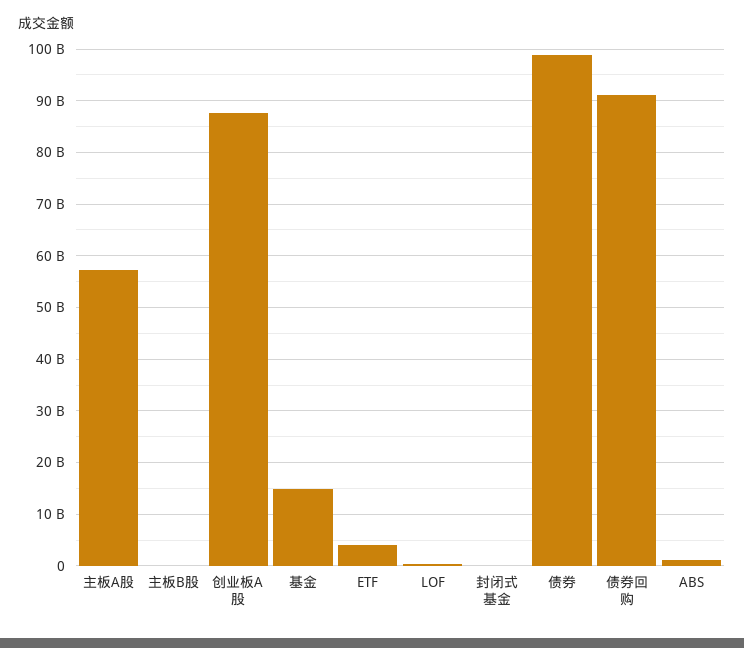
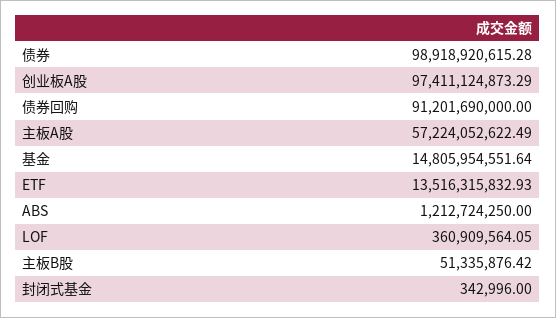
  {
    "主板A股": 57224052622.49,
    "主板B股": 51335876.42,
-   "创业板A股": 88000000000,
+   "创业板A股": 97411124873.29,
    "基金": 14805954551.64,
-   "ETF": 4000000000,
+   "ETF": 13516315832.93,
    "LOF": 360909564.05,
    "封闭式基金": 342996,
    "债券": 98918920615.28,
    "债券回购": 91201690000,
    "ABS": 1212724250
  }

